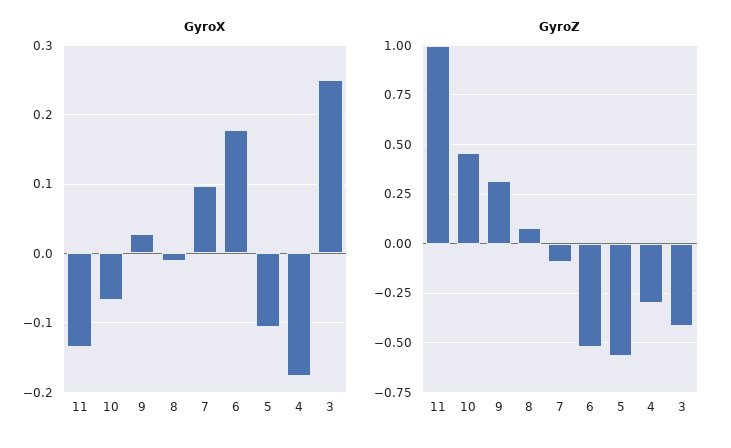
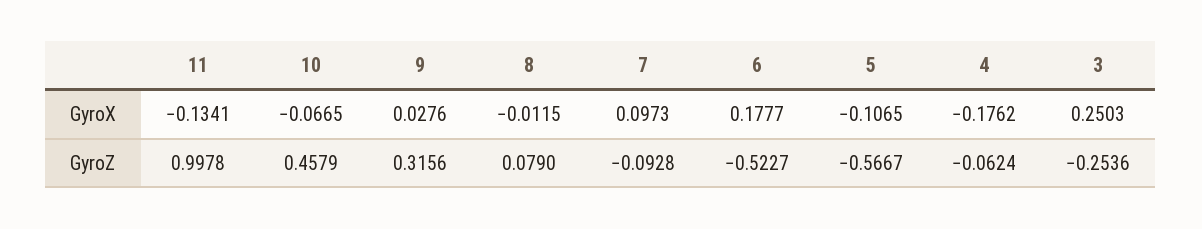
  {
    "GyroX": {
      "11": -0.1341,
      "10": -0.0665,
      "9": 0.0276,
      "8": -0.0115,
      "7": 0.0973,
      "6": 0.1777,
      "5": -0.1065,
      "4": -0.1762,
      "3": 0.2503
    },
    "GyroZ": {
      "11": 0.9978,
      "10": 0.4579,
      "9": 0.3156,
      "8": 0.079,
      "7": -0.0928,
      "6": -0.5227,
      "5": -0.5667,
-     "4": -0.3,
+     "4": -0.0624,
-     "3": -0.4
+     "3": -0.2536
    }
  }

